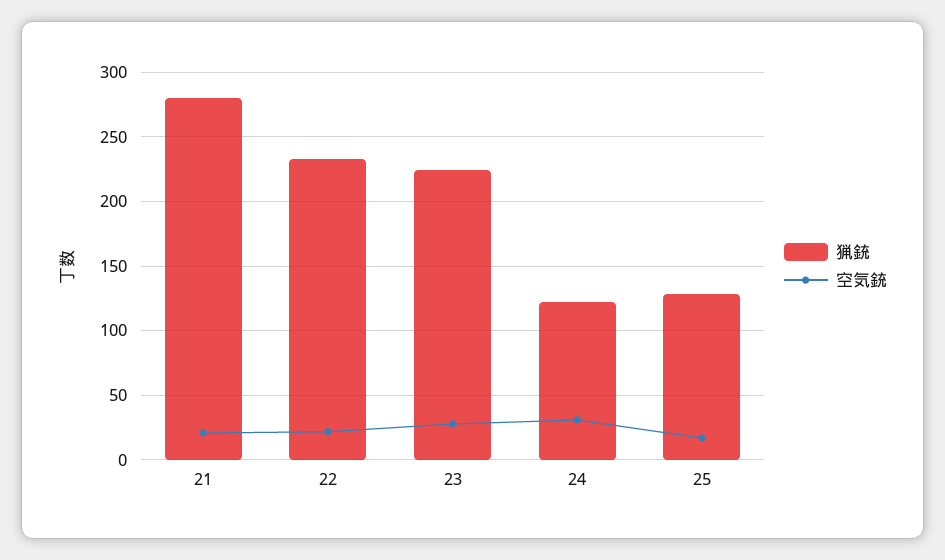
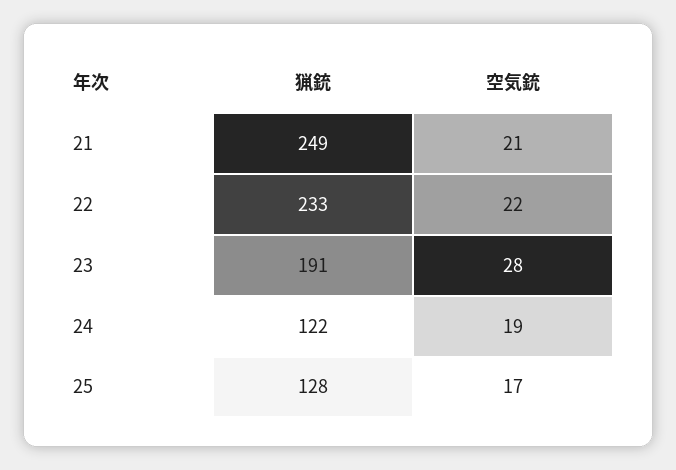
  {
    "猟銃": {
-     "21": 280,
+     "21": 249,
      "22": 233,
-     "23": 225,
+     "23": 191,
      "24": 122,
      "25": 128
    },
    "空気銃": {
      "21": 21,
      "22": 22,
      "23": 28,
-     "24": 30,
+     "24": 19,
      "25": 17
    }
  }

